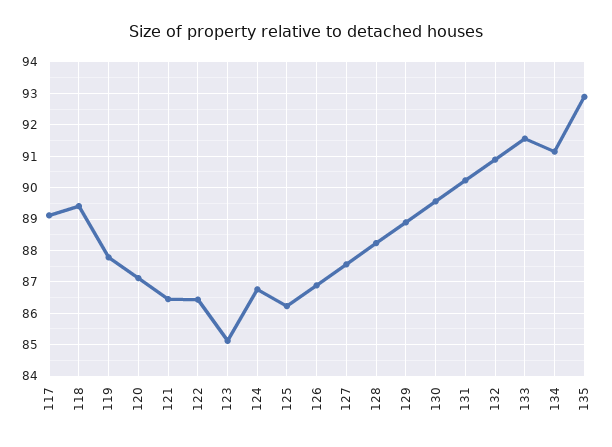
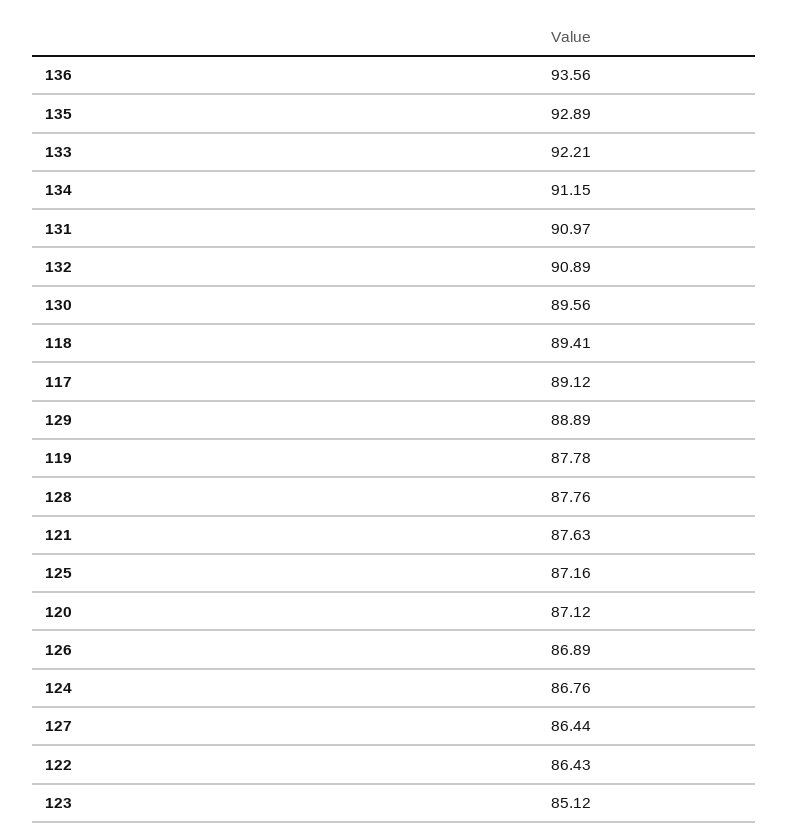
  {
    "117": 89.12,
    "118": 89.41,
    "119": 87.78,
    "120": 87.12,
-   "121": 86.4,
+   "121": 87.63,
    "122": 86.43,
    "123": 85.12,
    "124": 86.76,
-   "125": 86.2,
+   "125": 87.16,
    "126": 86.89,
-   "127": 87.6,
+   "127": 86.44,
-   "128": 88.2,
+   "128": 87.76,
    "129": 88.89,
    "130": 89.56,
-   "131": 90.2,
+   "131": 90.97,
    "132": 90.89,
-   "133": 91.6,
+   "133": 92.21,
    "134": 91.15,
-   "135": 92.89
+   "135": 92.89,
+   "136": 93.56
  }

